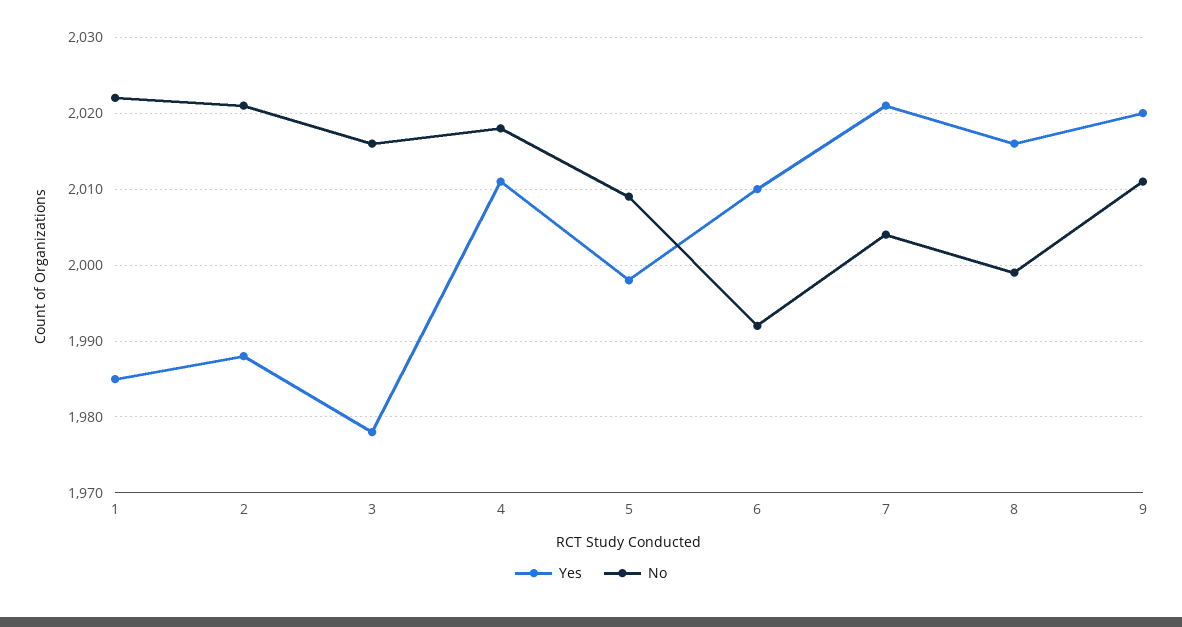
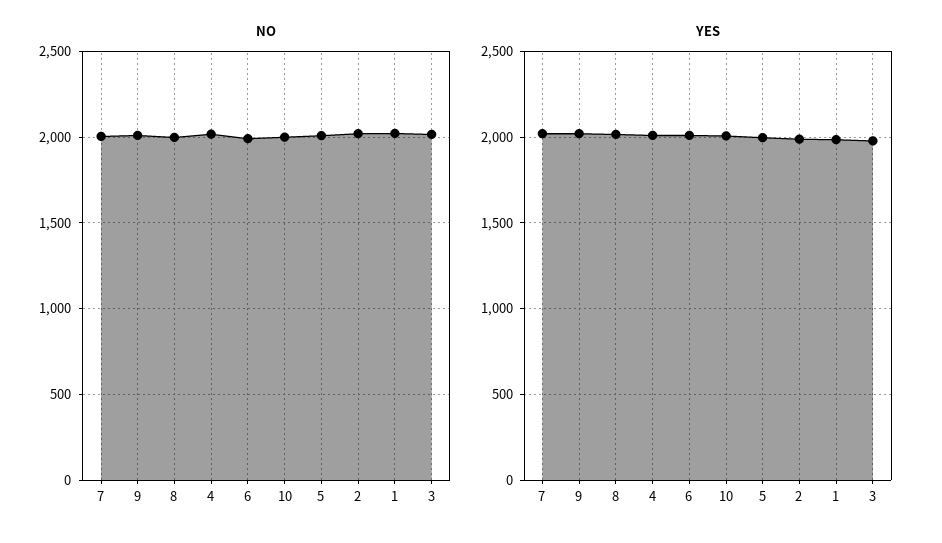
  {
    "Yes": {
      "1": 1985,
      "2": 1988,
      "3": 1978,
      "4": 2011,
      "5": 1998,
      "6": 2010,
      "7": 2021,
      "8": 2016,
-     "9": 2020
+     "9": 2020,
+     "10": 2000
    },
    "No": {
      "1": 2022,
      "2": 2021,
      "3": 2016,
      "4": 2018,
      "5": 2009,
      "6": 1992,
      "7": 2004,
      "8": 1999,
-     "9": 2011
+     "9": 2011,
+     "10": 2000
    }
  }

